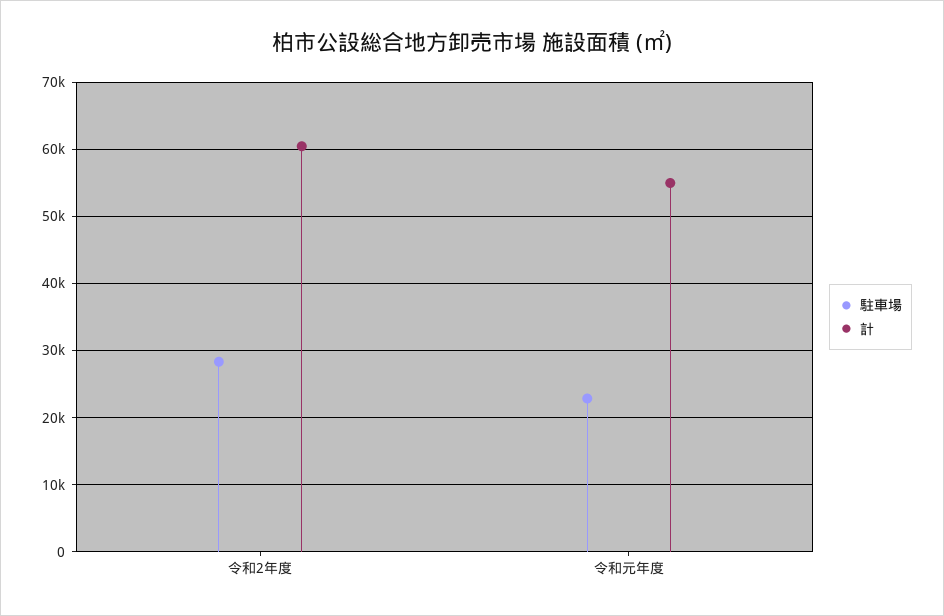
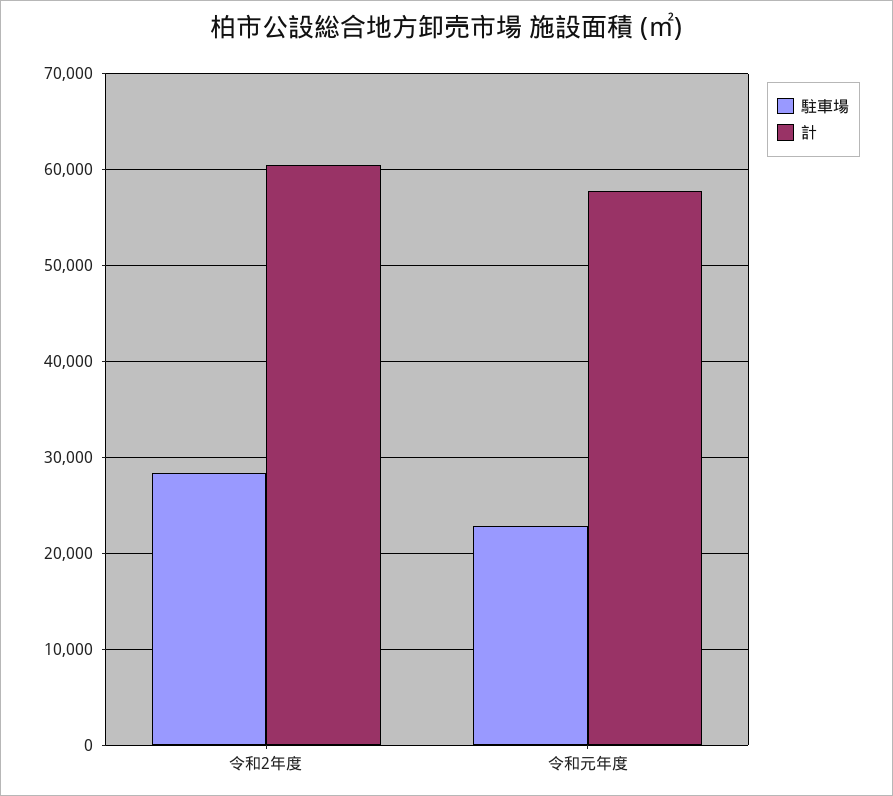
  {
    "駐車場": {
      "令和2年度": 28000,
      "令和元年度": 23000
    },
    "計": {
      "令和2年度": 60000,
-     "令和元年度": 55000
+     "令和元年度": 58000
    }
  }

